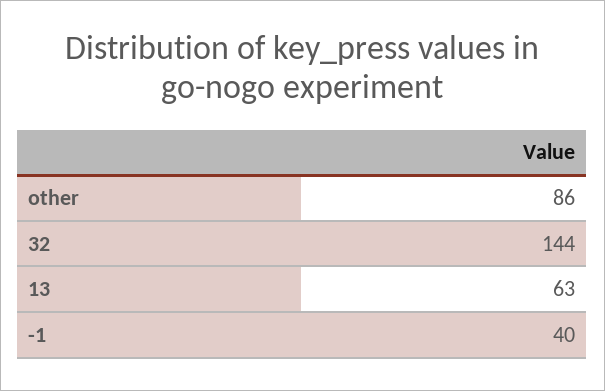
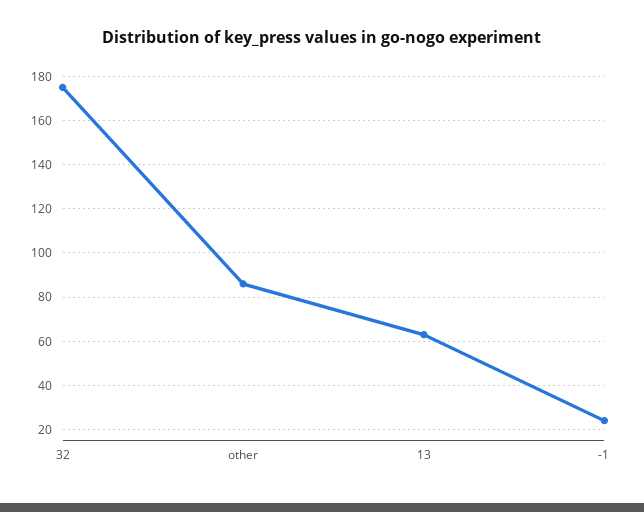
  {
    "other": 86,
-   "32": 144,
+   "32": 175,
    "13": 63,
-   "-1": 40
+   "-1": 25
  }

